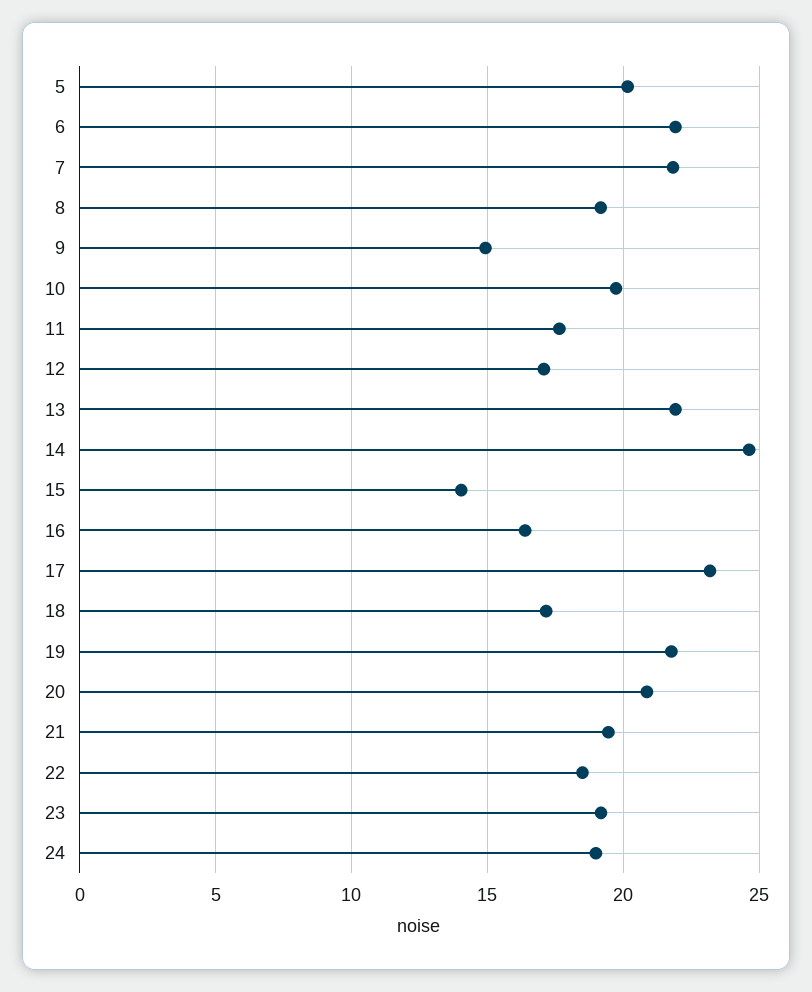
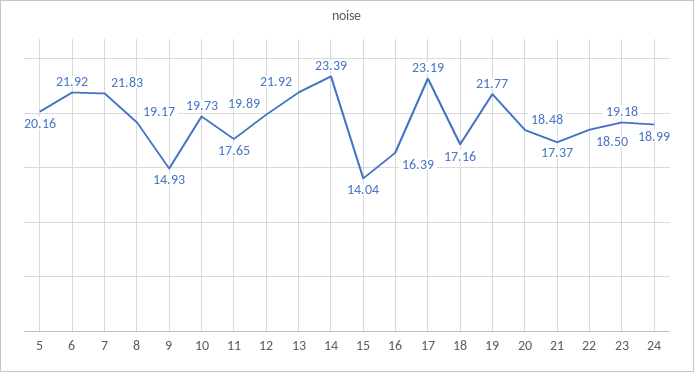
  {
    "5": 20.16,
    "6": 21.92,
    "7": 21.83,
    "8": 19.17,
    "9": 14.93,
    "10": 19.73,
    "11": 17.65,
-   "12": 17,
+   "12": 19.89,
    "13": 21.92,
-   "14": 24.5,
+   "14": 23.39,
    "15": 14.04,
    "16": 16.39,
    "17": 23.19,
    "18": 17.16,
    "19": 21.77,
-   "20": 21,
+   "20": 18.48,
-   "21": 19.5,
+   "21": 17.37,
    "22": 18.5,
    "23": 19.18,
    "24": 18.99
  }

